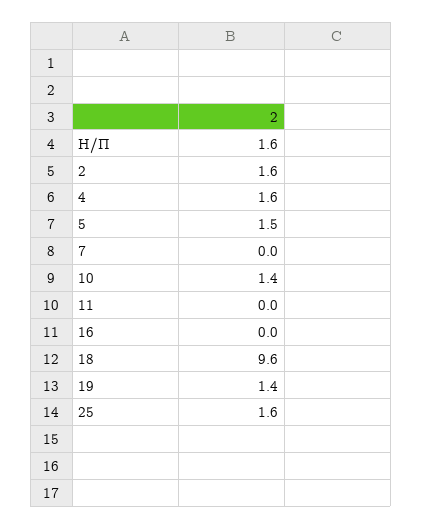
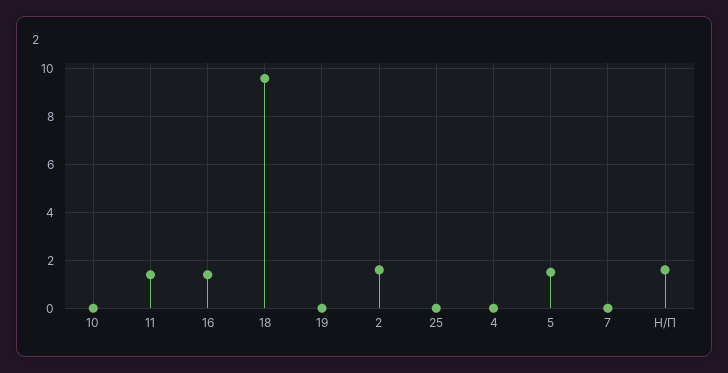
  {
    "Н/П": 1.6,
    "2": 1.6,
-   "4": 1.6,
+   "4": 0,
    "5": 1.5,
    "7": 0,
-   "10": 1.4,
+   "10": 0,
-   "11": 0,
+   "11": 1.5,
-   "16": 0,
+   "16": 1.5,
    "18": 9.6,
-   "19": 1.4,
+   "19": 0,
-   "25": 1.6
+   "25": 0
  }

